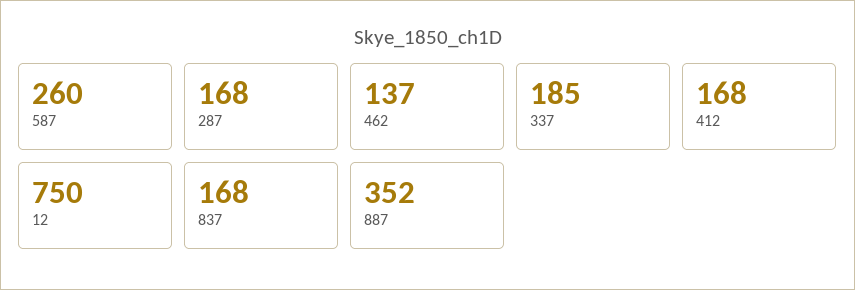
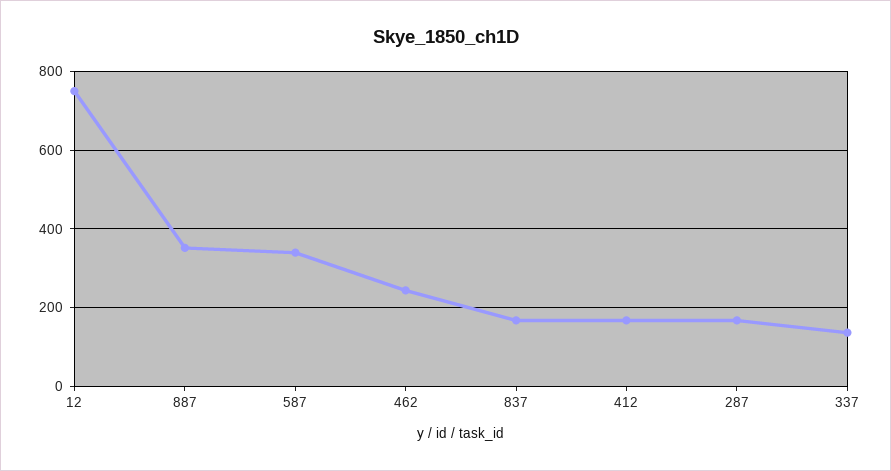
  {
-   "587": 260,
+   "587": 340,
    "287": 168,
-   "462": 137,
+   "462": 240,
-   "337": 185,
+   "337": 140,
    "412": 168,
    "12": 750,
    "837": 168,
    "887": 352
  }

